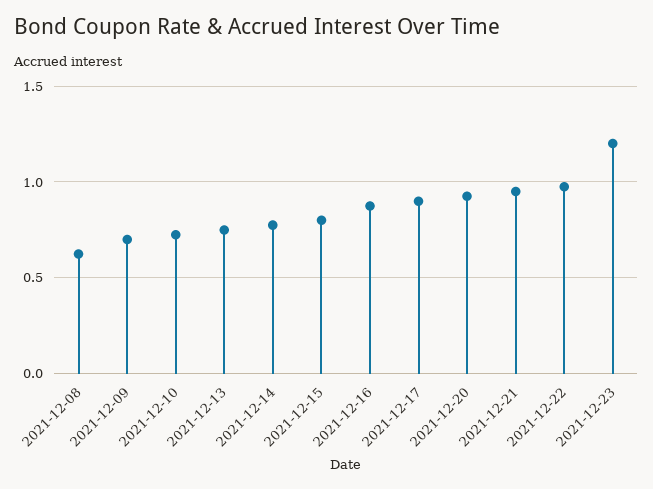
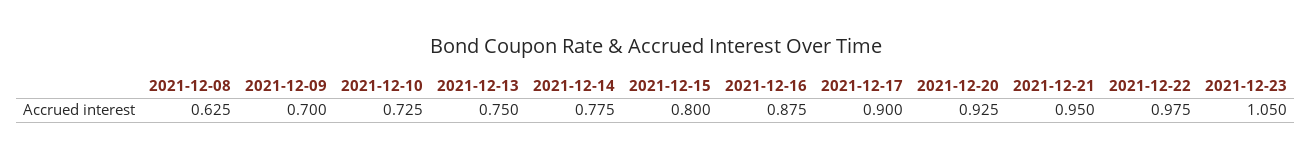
  {
    "2021-12-08": 0.625,
    "2021-12-09": 0.7,
    "2021-12-10": 0.725,
    "2021-12-13": 0.75,
    "2021-12-14": 0.775,
    "2021-12-15": 0.8,
    "2021-12-16": 0.875,
    "2021-12-17": 0.9,
    "2021-12-20": 0.925,
    "2021-12-21": 0.95,
    "2021-12-22": 0.975,
-   "2021-12-23": 1.2
+   "2021-12-23": 1.05
  }

